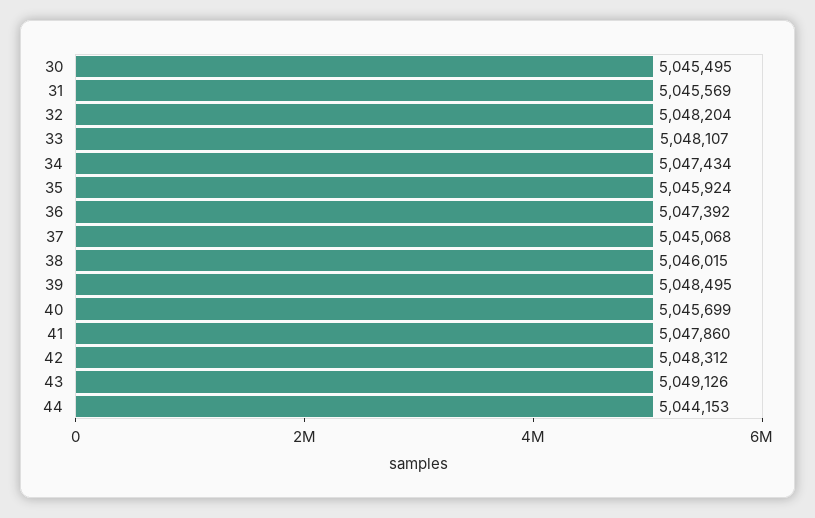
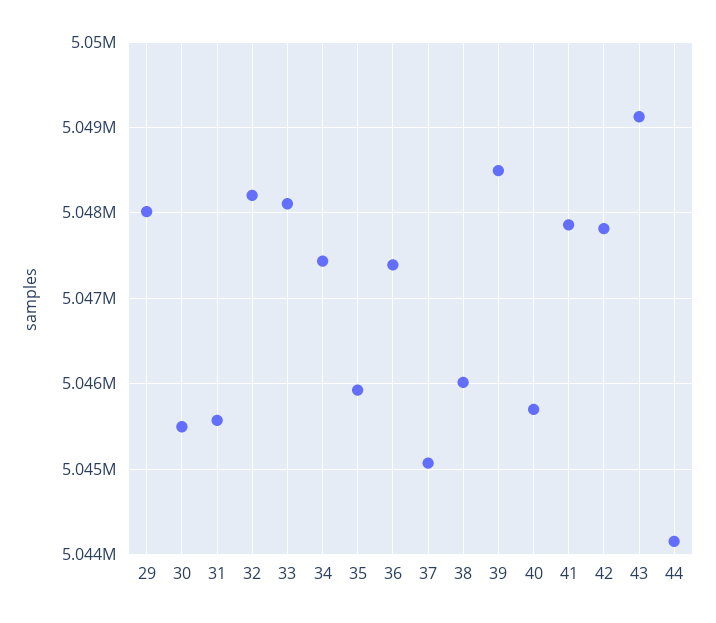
  {
    "30": 5045495,
    "31": 5045569,
    "32": 5048204,
    "33": 5048107,
    "34": 5047434,
    "35": 5045924,
    "36": 5047392,
    "37": 5045068,
    "38": 5046015,
    "39": 5048495,
    "40": 5045699,
    "41": 5047860,
-   "42": 5048312,
+   "42": 5047800,
    "43": 5049126,
-   "44": 5044153
+   "44": 5044153,
+   "29": 5048000
  }

